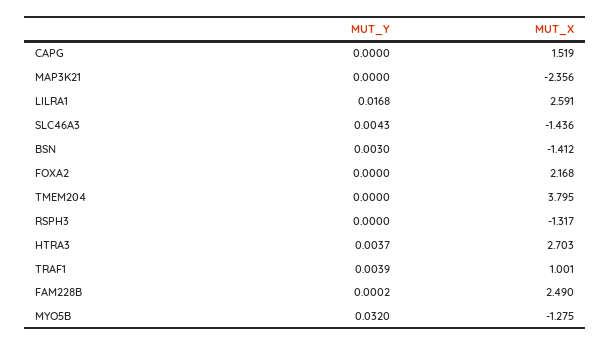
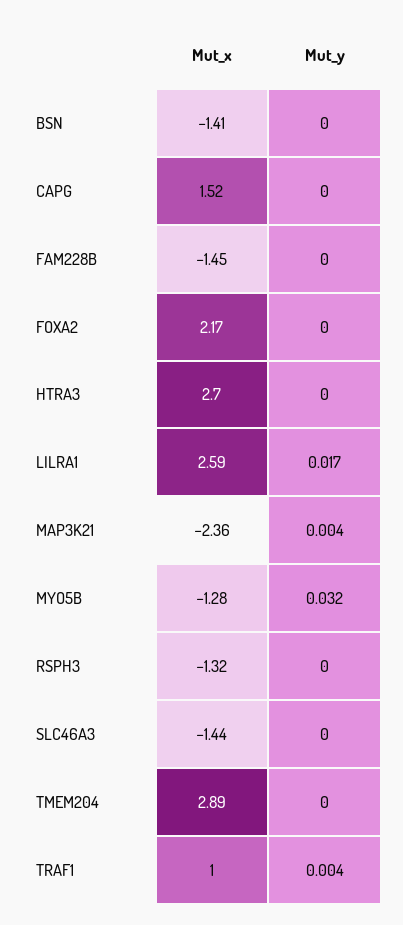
  {
    "MUT_Y": {
      "CAPG": 0,
-     "MAP3K21": 0,
+     "MAP3K21": 0.004,
      "LILRA1": 0.0168,
-     "SLC46A3": 0.0043,
+     "SLC46A3": 0,
-     "BSN": 0.003,
+     "BSN": 0,
      "FOXA2": 0,
      "TMEM204": 0,
      "RSPH3": 0,
-     "HTRA3": 0.0037,
+     "HTRA3": 0,
      "TRAF1": 0.0039,
      "FAM228B": 0.0002,
      "MYO5B": 0.032
    },
    "MUT_X": {
      "CAPG": 1.519,
      "MAP3K21": -2.356,
      "LILRA1": 2.591,
      "SLC46A3": -1.436,
      "BSN": -1.412,
      "FOXA2": 2.168,
-     "TMEM204": 3.795,
+     "TMEM204": 2.89,
      "RSPH3": -1.317,
      "HTRA3": 2.703,
      "TRAF1": 1.001,
-     "FAM228B": 2.49,
+     "FAM228B": -1.45,
      "MYO5B": -1.275
    }
  }

